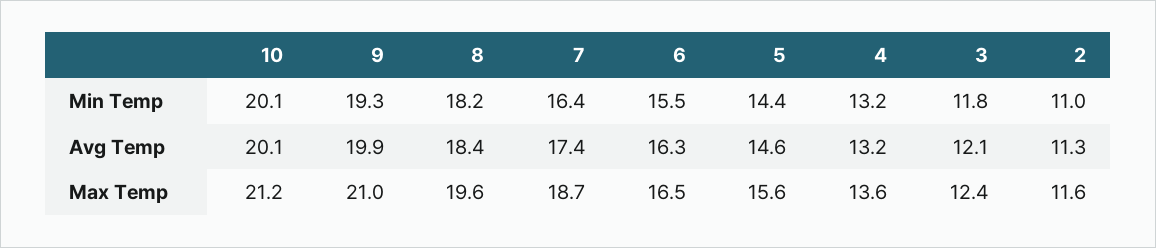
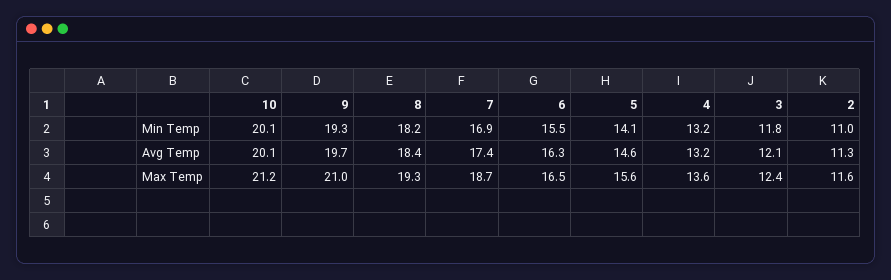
  {
    "10": {
      "Min Temp": 20.1,
      "Avg Temp": 20.1,
      "Max Temp": 21.2
    },
    "9": {
      "Min Temp": 19.3,
-     "Avg Temp": 19.9,
+     "Avg Temp": 19.7,
      "Max Temp": 21
    },
    "8": {
      "Min Temp": 18.2,
      "Avg Temp": 18.4,
-     "Max Temp": 19.6
+     "Max Temp": 19.3
    },
    "7": {
-     "Min Temp": 16.4,
+     "Min Temp": 16.9,
      "Avg Temp": 17.4,
      "Max Temp": 18.7
    },
    "6": {
      "Min Temp": 15.5,
      "Avg Temp": 16.3,
      "Max Temp": 16.5
    },
    "5": {
-     "Min Temp": 14.4,
+     "Min Temp": 14.1,
      "Avg Temp": 14.6,
      "Max Temp": 15.6
    },
    "4": {
      "Min Temp": 13.2,
      "Avg Temp": 13.2,
      "Max Temp": 13.6
    },
    "3": {
      "Min Temp": 11.8,
      "Avg Temp": 12.1,
      "Max Temp": 12.4
    },
    "2": {
      "Min Temp": 11,
      "Avg Temp": 11.3,
      "Max Temp": 11.6
    }
  }

